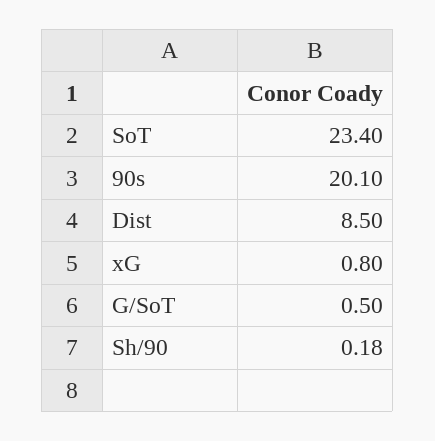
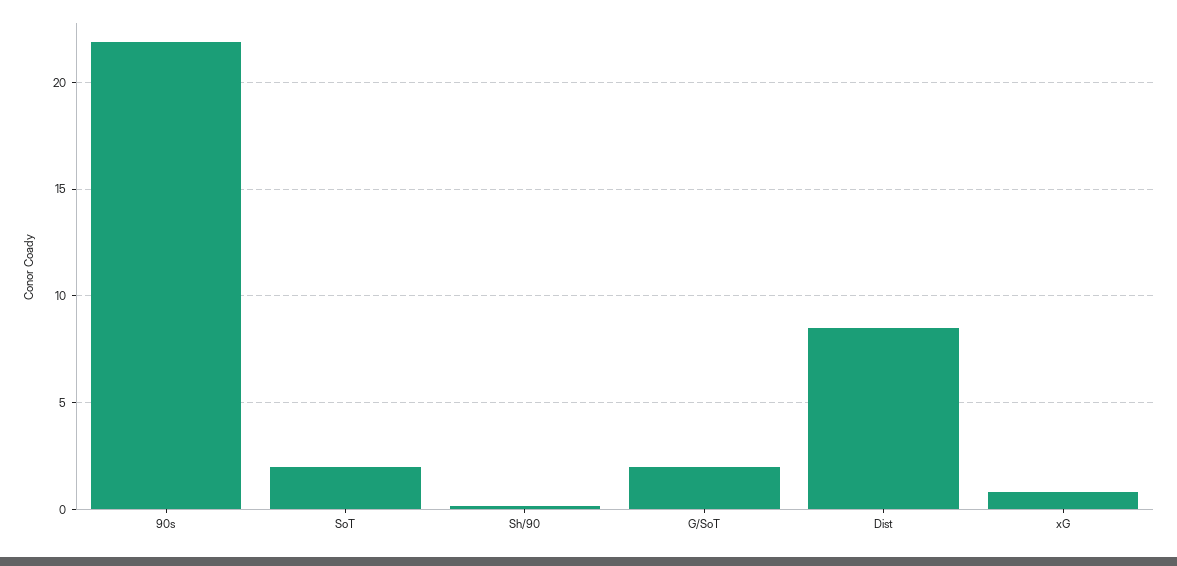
  {
-   "SoT": 23.4,
+   "SoT": 2,
-   "90s": 20.1,
+   "90s": 22,
    "Dist": 8.5,
    "xG": 0.8,
-   "G/SoT": 0.5,
+   "G/SoT": 2,
    "Sh/90": 0.18
  }

